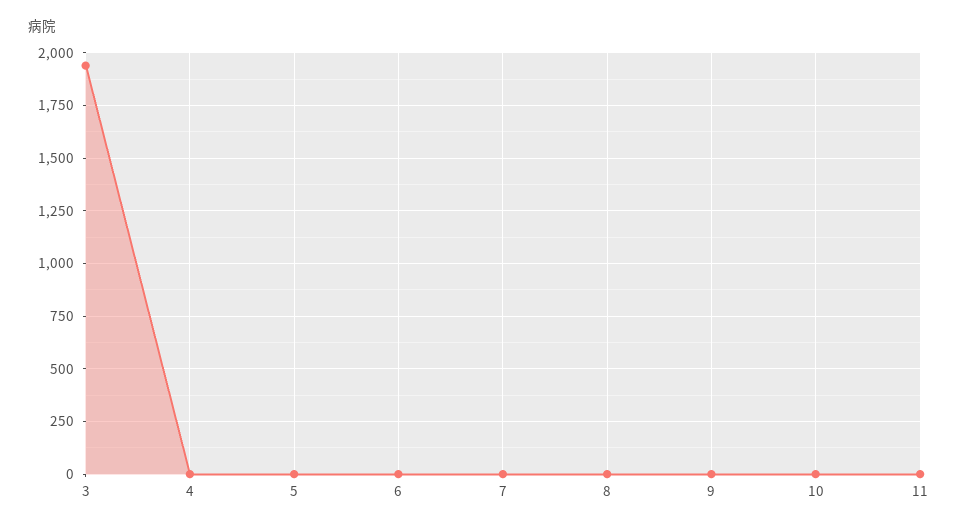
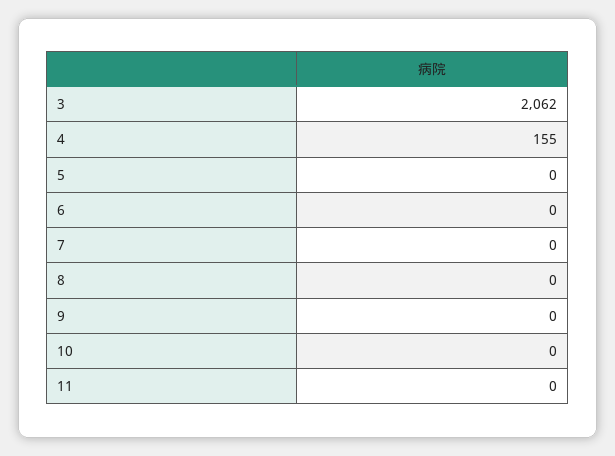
  {
-   "3": 1950,
+   "3": 2062,
-   "4": 0,
+   "4": 155,
    "5": 0,
    "6": 0,
    "7": 0,
    "8": 0,
    "9": 0,
    "10": 0,
    "11": 0
  }

